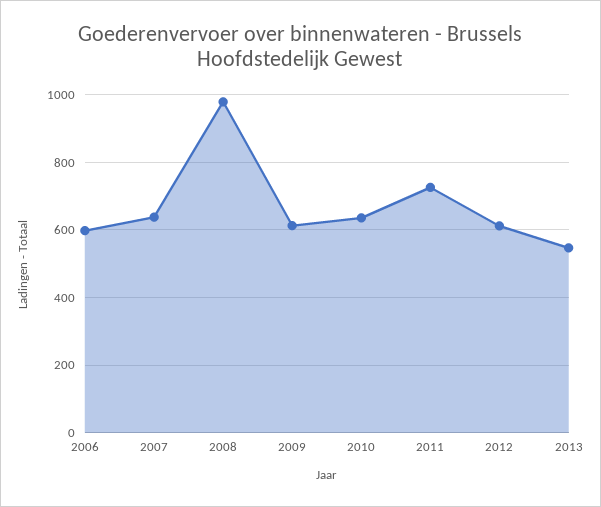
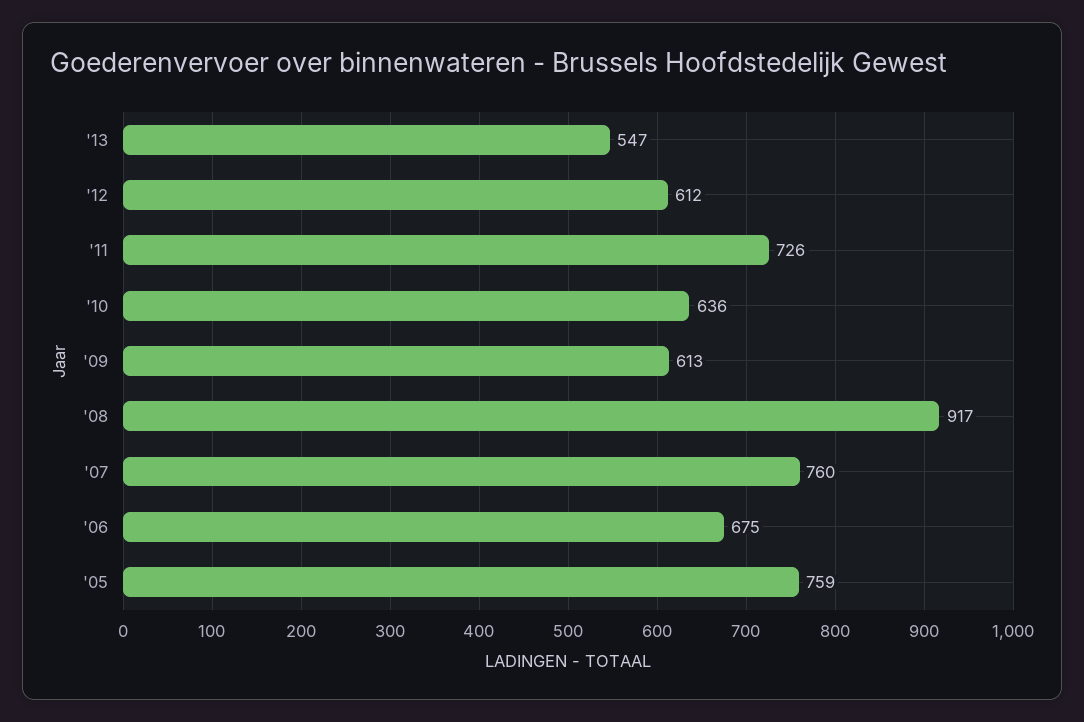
  {
-   "2006": 600,
+   "2006": 675,
-   "2007": 640,
+   "2007": 760,
-   "2008": 980,
+   "2008": 917,
    "2009": 613,
    "2010": 636,
    "2011": 726,
    "2012": 612,
-   "2013": 547
+   "2013": 547,
+   "'05": 759
  }

